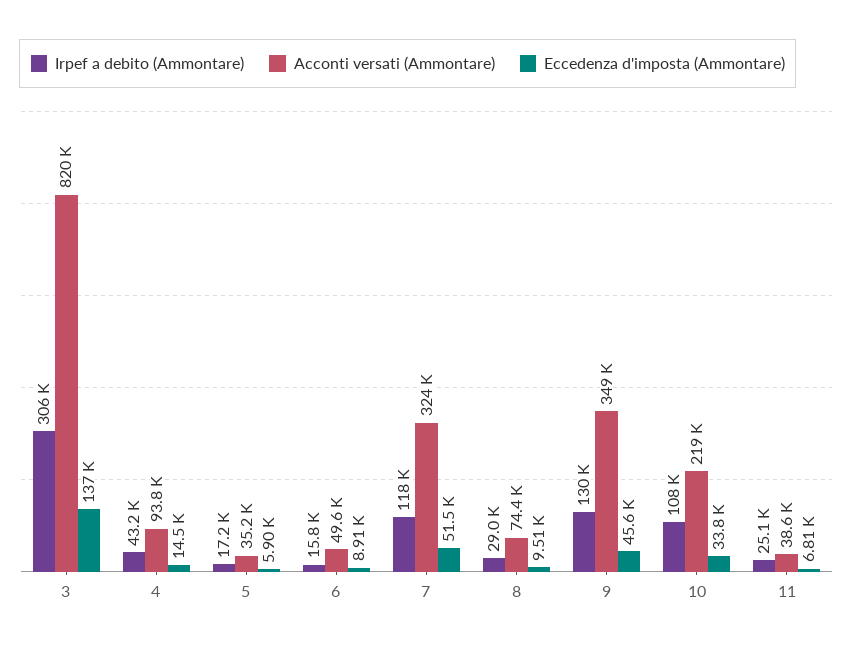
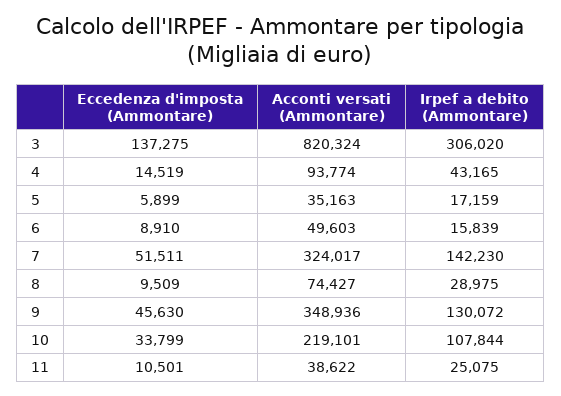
  {
    "Irpef a debito (Ammontare)": {
      "3": 306020,
      "4": 43165,
      "5": 17159,
      "6": 15839,
-     "7": 118000,
+     "7": 142230,
      "8": 28975,
      "9": 130072,
      "10": 107844,
      "11": 25075
    },
    "Acconti versati (Ammontare)": {
      "3": 820324,
      "4": 93774,
      "5": 35163,
      "6": 49603,
      "7": 324017,
      "8": 74427,
      "9": 348936,
      "10": 219101,
      "11": 38622
    },
    "Eccedenza d'imposta (Ammontare)": {
      "3": 137275,
      "4": 14519,
      "5": 5899,
      "6": 8910,
      "7": 51511,
      "8": 9509,
      "9": 45630,
      "10": 33799,
-     "11": 6810
+     "11": 10501
    }
  }

